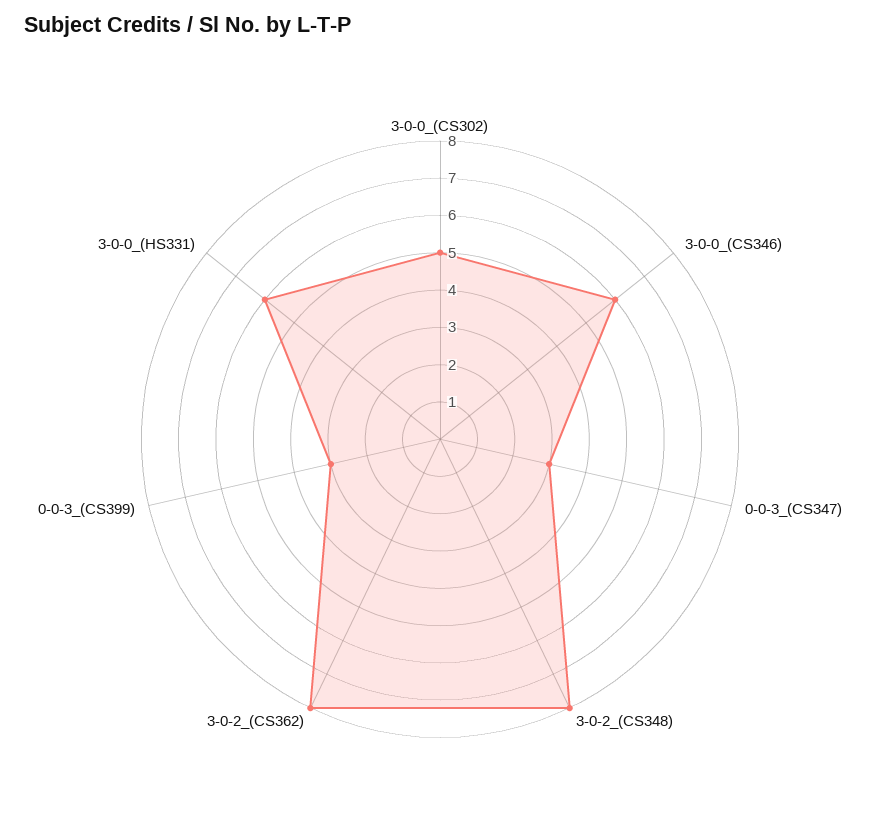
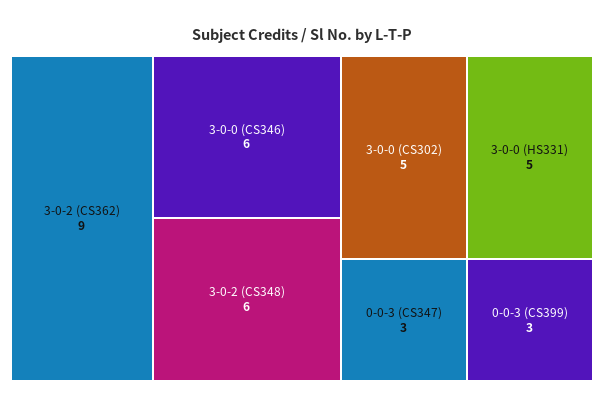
  {
    "3-0-0_(CS302)": 5,
    "3-0-0_(CS346)": 6,
    "0-0-3_(CS347)": 3,
-   "3-0-2_(CS348)": 8,
+   "3-0-2_(CS348)": 6,
-   "3-0-2_(CS362)": 8,
+   "3-0-2_(CS362)": 9,
    "0-0-3_(CS399)": 3,
-   "3-0-0_(HS331)": 6
+   "3-0-0_(HS331)": 5
  }

